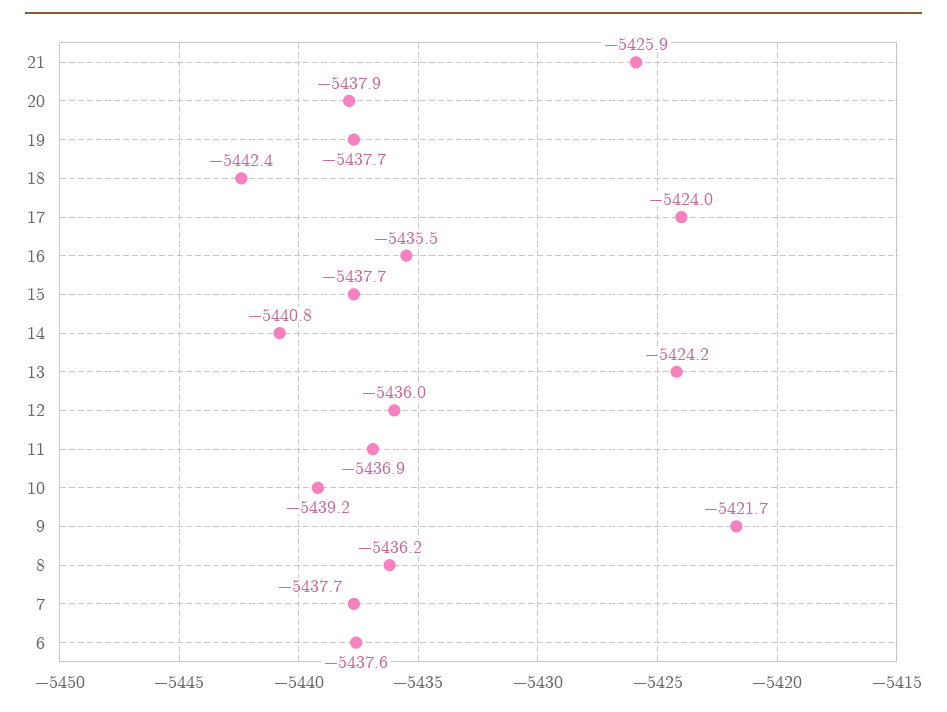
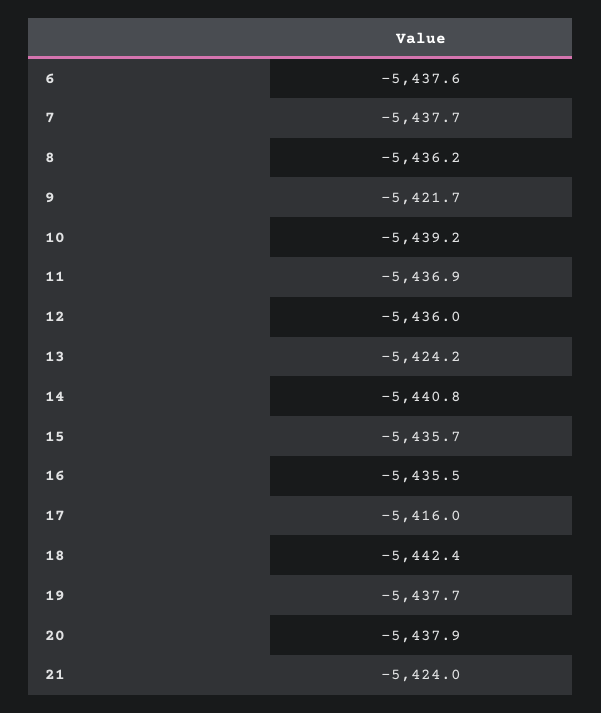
  {
-   "21": -5425.9,
+   "21": -5424,
    "20": -5437.9,
    "19": -5437.7,
    "18": -5442.4,
-   "17": -5424,
+   "17": -5416,
    "16": -5435.5,
-   "15": -5437.7,
+   "15": -5435.7,
    "14": -5440.8,
    "13": -5424.2,
    "12": -5436,
    "11": -5436.9,
    "10": -5439.2,
    "9": -5421.7,
    "8": -5436.2,
    "7": -5437.7,
    "6": -5437.6
  }

